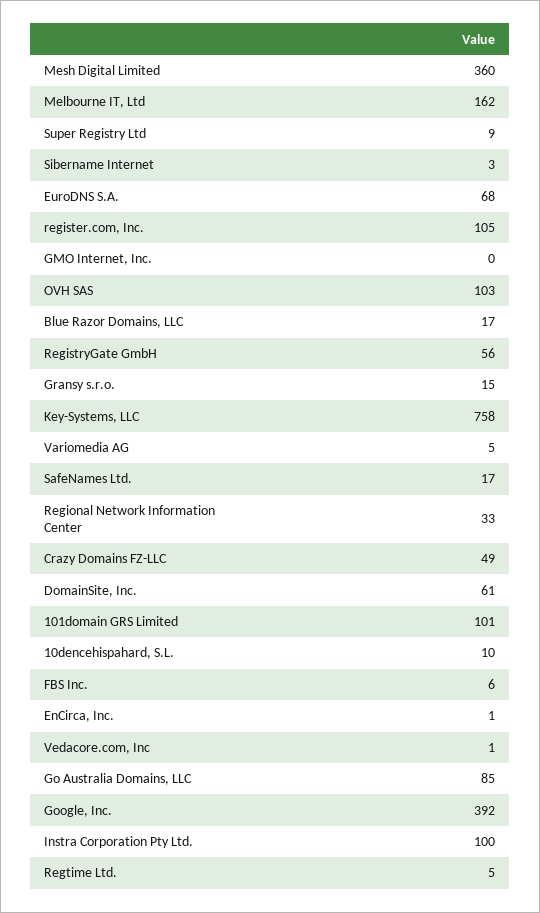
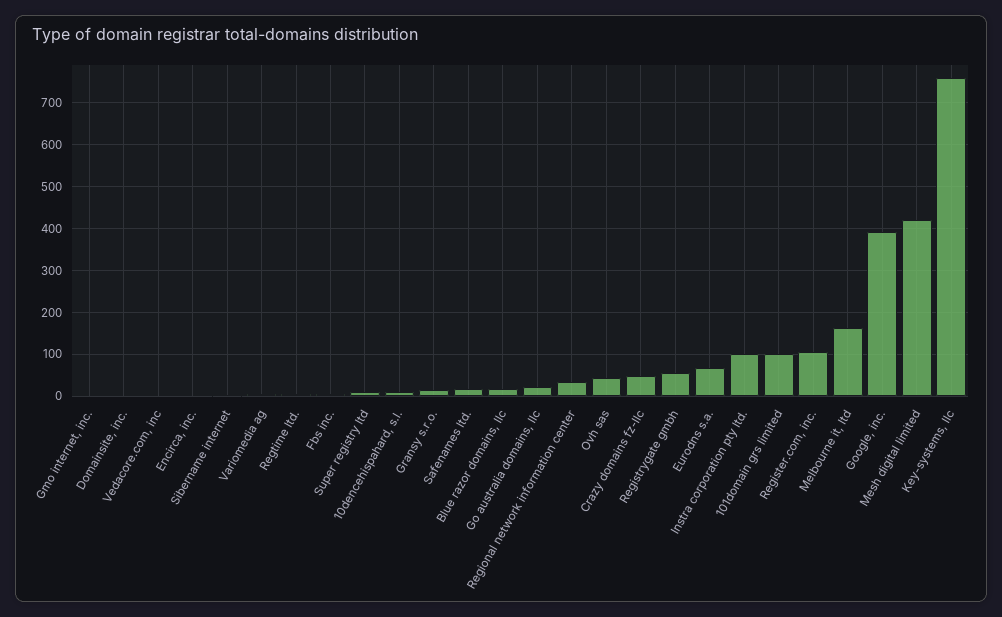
  {
-   "Mesh Digital Limited": 360,
+   "Mesh Digital Limited": 420,
    "Melbourne IT, Ltd": 162,
    "Super Registry Ltd": 9,
    "Sibername Internet": 3,
    "EuroDNS S.A.": 68,
    "register.com, Inc.": 105,
    "GMO Internet, Inc.": 0,
-   "OVH SAS": 103,
+   "OVH SAS": 40,
    "Blue Razor Domains, LLC": 17,
    "RegistryGate GmbH": 56,
    "Gransy s.r.o.": 15,
    "Key-Systems, LLC": 758,
    "Variomedia AG": 5,
    "SafeNames Ltd.": 17,
    "Regional Network Information Center": 33,
    "Crazy Domains FZ-LLC": 49,
-   "DomainSite, Inc.": 61,
+   "DomainSite, Inc.": 0,
    "101domain GRS Limited": 101,
    "10dencehispahard, S.L.": 10,
    "FBS Inc.": 6,
    "EnCirca, Inc.": 1,
    "Vedacore.com, Inc": 1,
-   "Go Australia Domains, LLC": 85,
+   "Go Australia Domains, LLC": 20,
    "Google, Inc.": 392,
    "Instra Corporation Pty Ltd.": 100,
    "Regtime Ltd.": 5
  }

